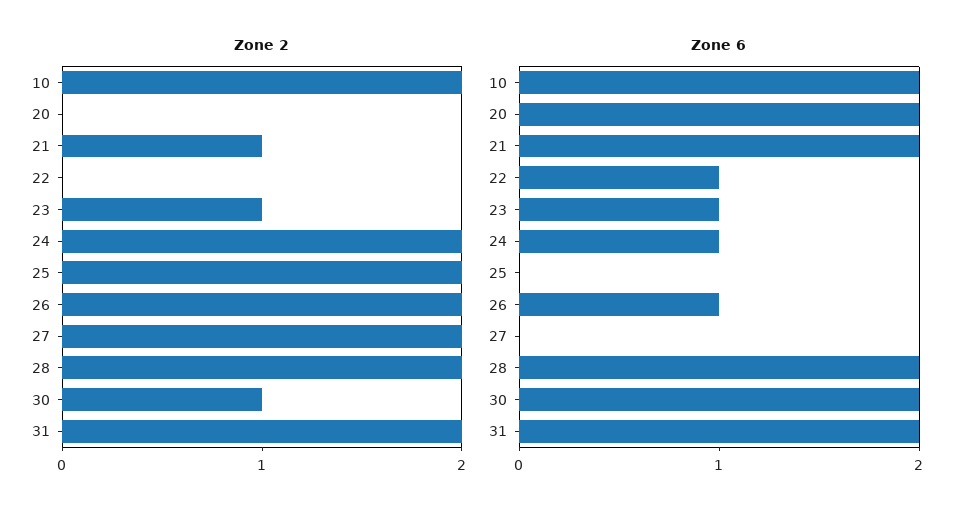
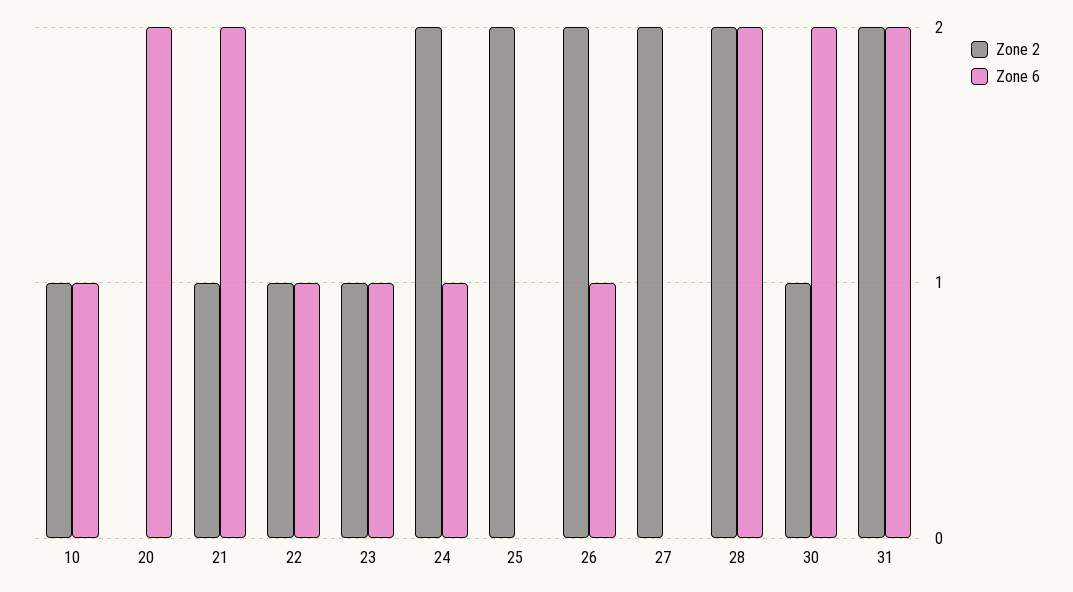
  {
    "Zone 2": {
-     "10": 2,
+     "10": 1,
      "20": 0,
      "21": 1,
-     "22": 0,
+     "22": 1,
      "23": 1,
      "24": 2,
      "25": 2,
      "26": 2,
      "27": 2,
      "28": 2,
      "30": 1,
      "31": 2
    },
    "Zone 6": {
-     "10": 2,
+     "10": 1,
      "20": 2,
      "21": 2,
      "22": 1,
      "23": 1,
      "24": 1,
      "25": 0,
      "26": 1,
      "27": 0,
      "28": 2,
      "30": 2,
      "31": 2
    }
  }

